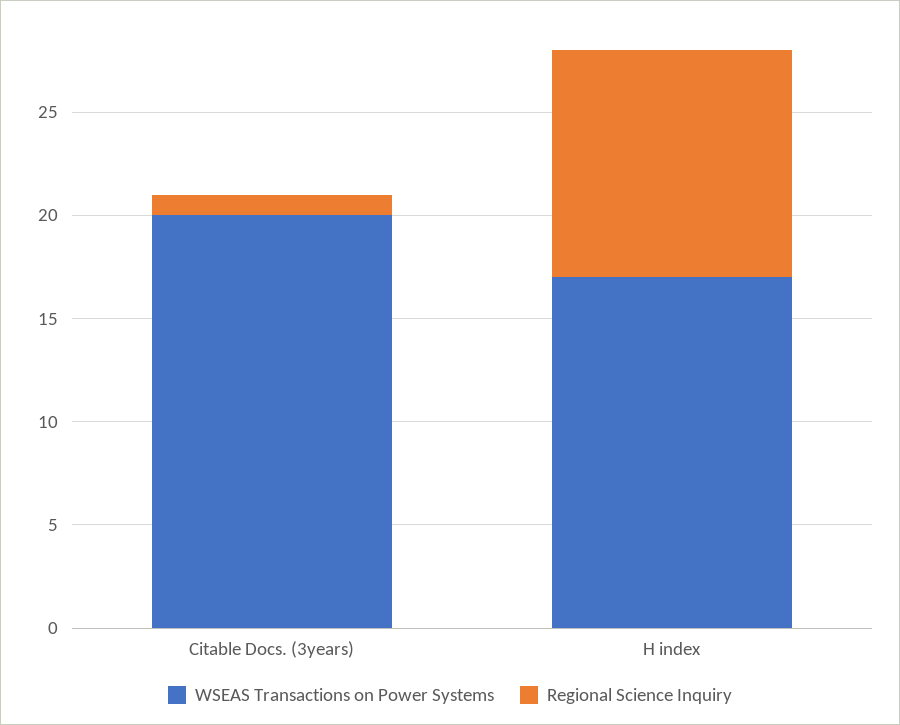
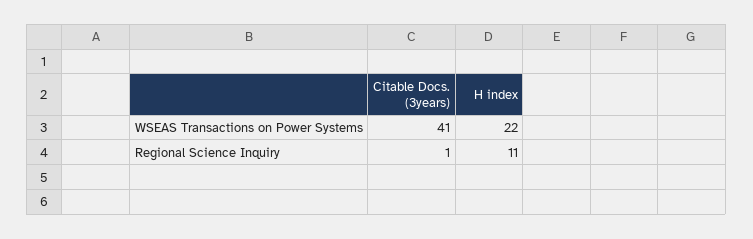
  {
    "WSEAS Transactions on Power Systems": {
-     "Citable Docs. (3years)": 20,
+     "Citable Docs. (3years)": 41,
-     "H index": 17
+     "H index": 22
    },
    "Regional Science Inquiry": {
      "Citable Docs. (3years)": 1,
      "H index": 11
    }
  }

